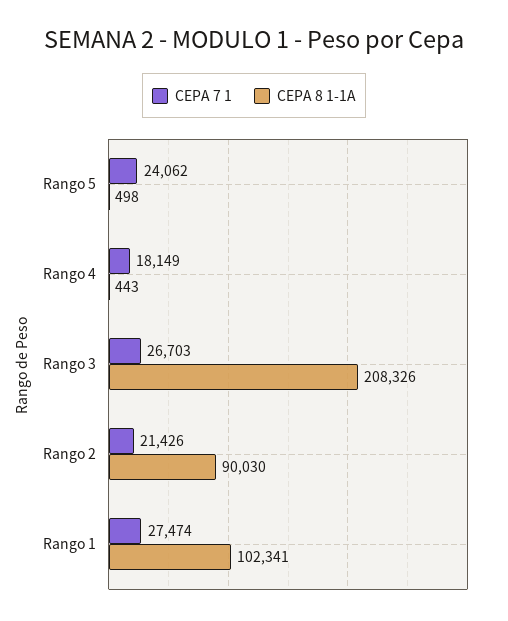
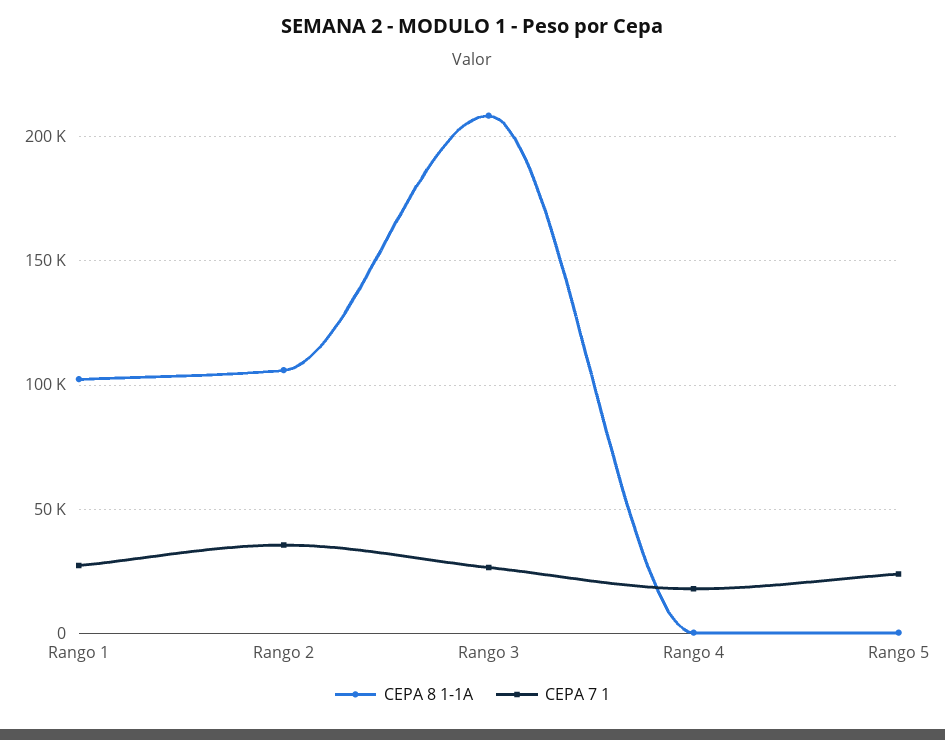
  {
    "CEPA 7 1": {
      "Rango 5": 24062,
      "Rango 4": 18149,
      "Rango 3": 26703,
-     "Rango 2": 21426,
+     "Rango 2": 35000,
      "Rango 1": 27474
    },
    "CEPA 8 1-1A": {
      "Rango 5": 498,
      "Rango 4": 443,
      "Rango 3": 208326,
-     "Rango 2": 90030,
+     "Rango 2": 105000,
      "Rango 1": 102341
    }
  }

